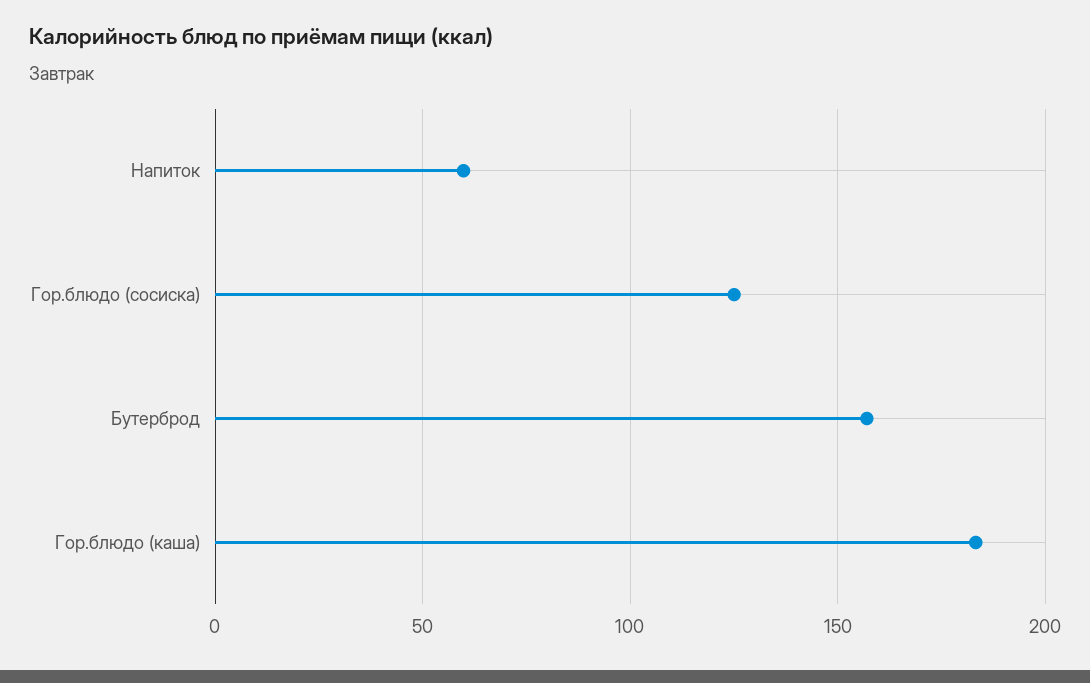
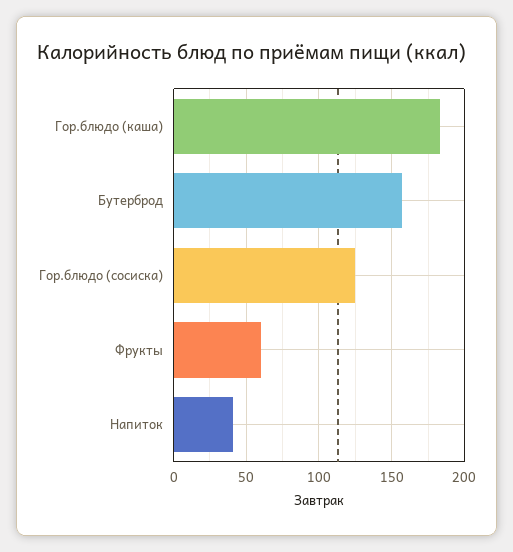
  {
-   "Напиток": 60,
+   "Напиток": 40,
    "Гор.блюдо (сосиска)": 125,
    "Бутерброд": 155,
-   "Гор.блюдо (каша)": 185
+   "Гор.блюдо (каша)": 185,
+   "Фрукты": 60
  }

